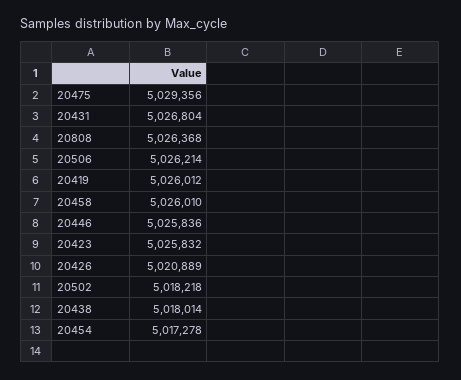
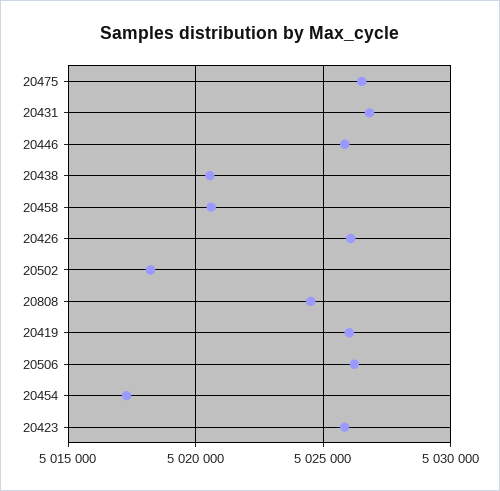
  {
-   "20475": 5029356,
+   "20475": 5026500,
    "20431": 5026804,
-   "20808": 5026368,
+   "20808": 5024500,
    "20506": 5026214,
    "20419": 5026012,
-   "20458": 5026010,
+   "20458": 5020500,
    "20446": 5025836,
    "20423": 5025832,
-   "20426": 5020889,
+   "20426": 5026000,
    "20502": 5018218,
-   "20438": 5018014,
+   "20438": 5020500,
    "20454": 5017278
  }

